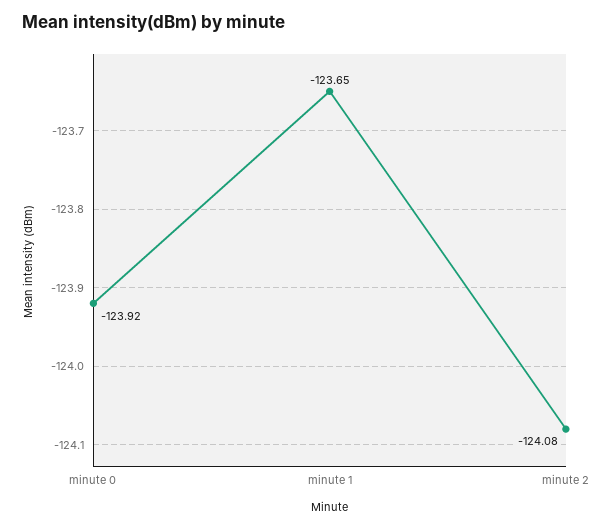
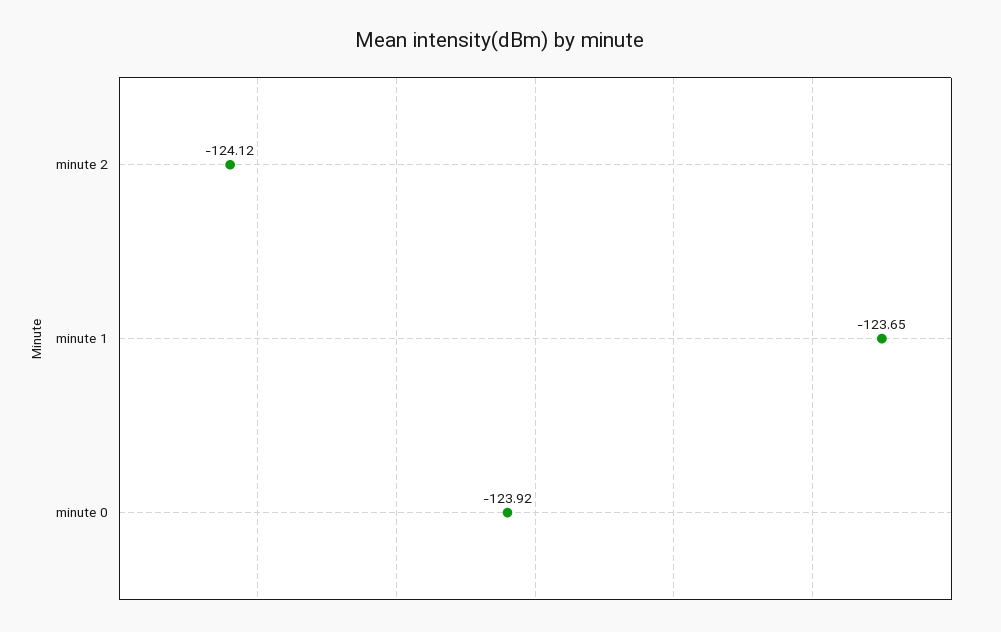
  {
    "minute 0": -123.92,
    "minute 1": -123.65,
-   "minute 2": -124.08
+   "minute 2": -124.12
  }

